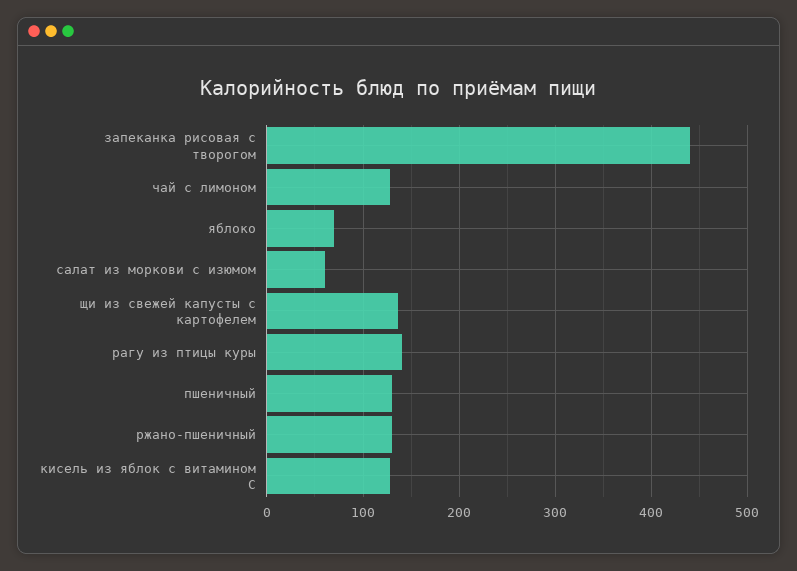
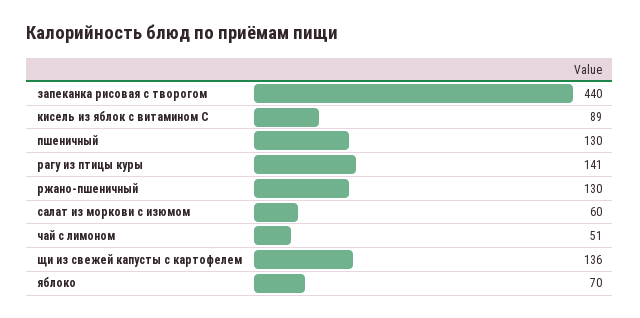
  {
    "запеканка рисовая с творогом": 440,
-   "чай с лимоном": 130,
+   "чай с лимоном": 51,
    "яблоко": 70,
    "салат из моркови с изюмом": 60,
    "щи из свежей капусты с картофелем": 136,
    "рагу из птицы куры": 141,
    "пшеничный": 130,
    "ржано-пшеничный": 130,
-   "кисель из яблок с витамином С": 130
+   "кисель из яблок с витамином С": 89
  }

